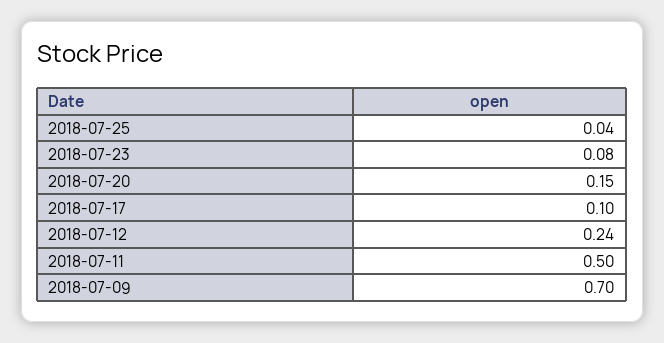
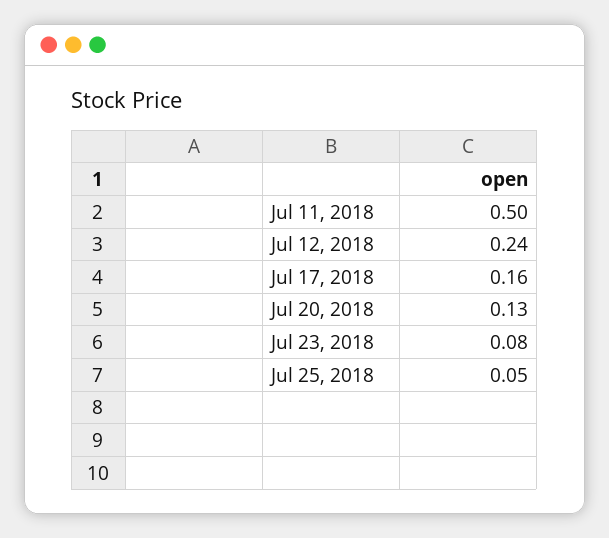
  {
-   "2018-07-25": 0.04,
+   "2018-07-25": 0.05,
    "2018-07-23": 0.08,
-   "2018-07-20": 0.15,
+   "2018-07-20": 0.13,
-   "2018-07-17": 0.1,
+   "2018-07-17": 0.16,
    "2018-07-12": 0.24,
-   "2018-07-11": 0.5,
+   "2018-07-11": 0.5
-   "2018-07-09": 0.7
  }

